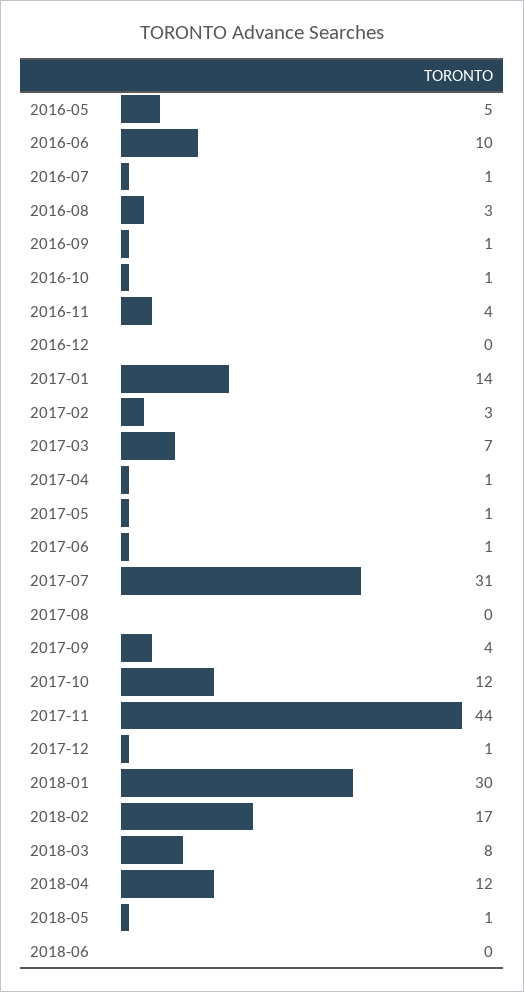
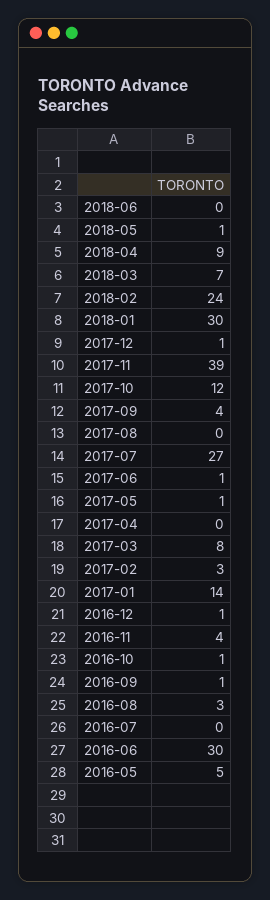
  {
    "2016-05": 5,
-   "2016-06": 10,
+   "2016-06": 30,
-   "2016-07": 1,
+   "2016-07": 0,
    "2016-08": 3,
    "2016-09": 1,
    "2016-10": 1,
    "2016-11": 4,
-   "2016-12": 0,
+   "2016-12": 1,
    "2017-01": 14,
    "2017-02": 3,
-   "2017-03": 7,
+   "2017-03": 8,
-   "2017-04": 1,
+   "2017-04": 0,
    "2017-05": 1,
    "2017-06": 1,
-   "2017-07": 31,
+   "2017-07": 27,
    "2017-08": 0,
    "2017-09": 4,
    "2017-10": 12,
-   "2017-11": 44,
+   "2017-11": 39,
    "2017-12": 1,
    "2018-01": 30,
-   "2018-02": 17,
+   "2018-02": 24,
-   "2018-03": 8,
+   "2018-03": 7,
-   "2018-04": 12,
+   "2018-04": 9,
    "2018-05": 1,
    "2018-06": 0
  }

